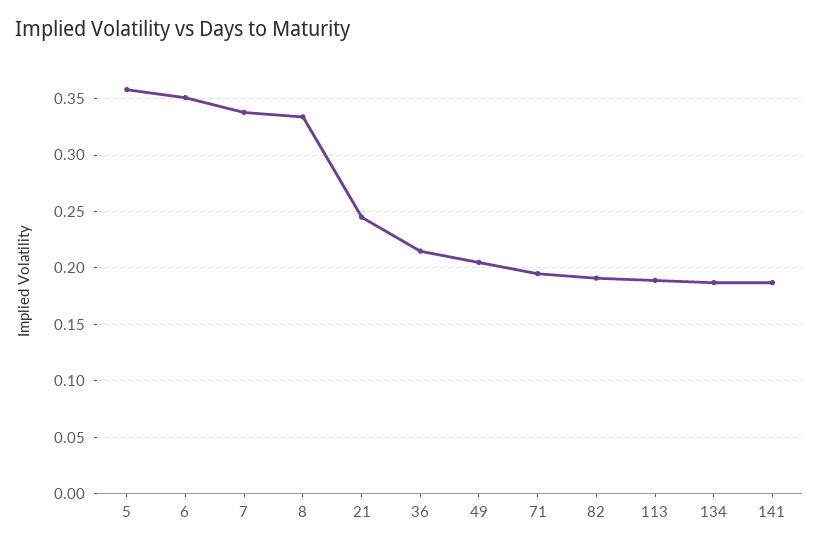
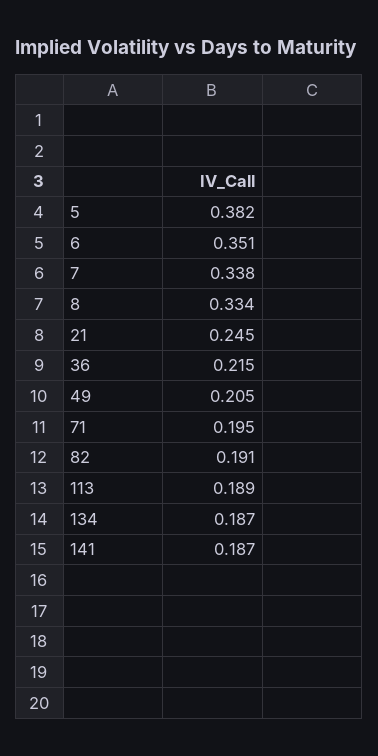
  {
-   "5": 0.36,
+   "5": 0.382,
    "6": 0.351,
    "7": 0.338,
    "8": 0.334,
    "21": 0.245,
    "36": 0.215,
    "49": 0.205,
    "71": 0.195,
    "82": 0.191,
    "113": 0.189,
    "134": 0.187,
    "141": 0.187
  }

